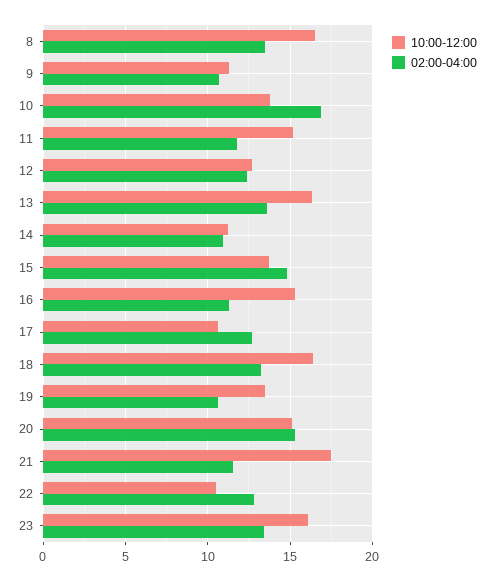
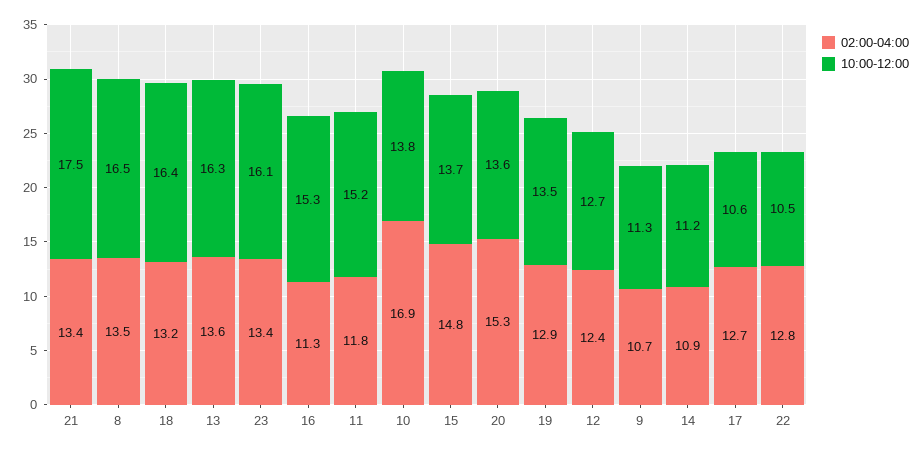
  {
    "10:00-12:00": {
      "8": 16.5,
      "9": 11.3,
      "10": 13.8,
      "11": 15.2,
      "12": 12.7,
      "13": 16.3,
      "14": 11.2,
      "15": 13.7,
      "16": 15.3,
      "17": 10.6,
      "18": 16.4,
      "19": 13.5,
-     "20": 15,
+     "20": 13.6,
      "21": 17.5,
      "22": 10.5,
      "23": 16.1
    },
    "02:00-04:00": {
      "8": 13.5,
      "9": 10.7,
      "10": 16.9,
      "11": 11.8,
      "12": 12.4,
      "13": 13.6,
      "14": 10.9,
      "15": 14.8,
      "16": 11.3,
      "17": 12.7,
      "18": 13.2,
-     "19": 10.5,
+     "19": 12.9,
      "20": 15.3,
-     "21": 11.5,
+     "21": 13.4,
      "22": 12.8,
      "23": 13.4
    }
  }

